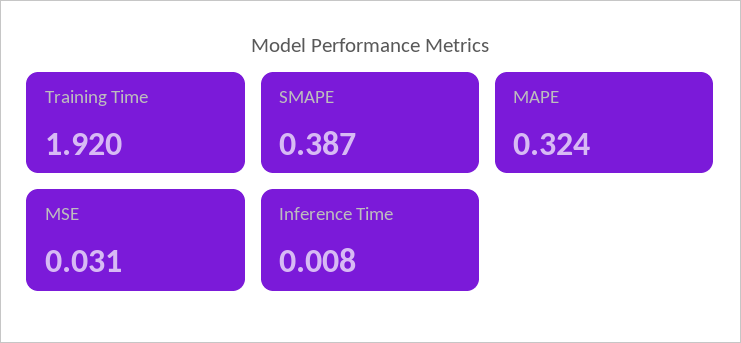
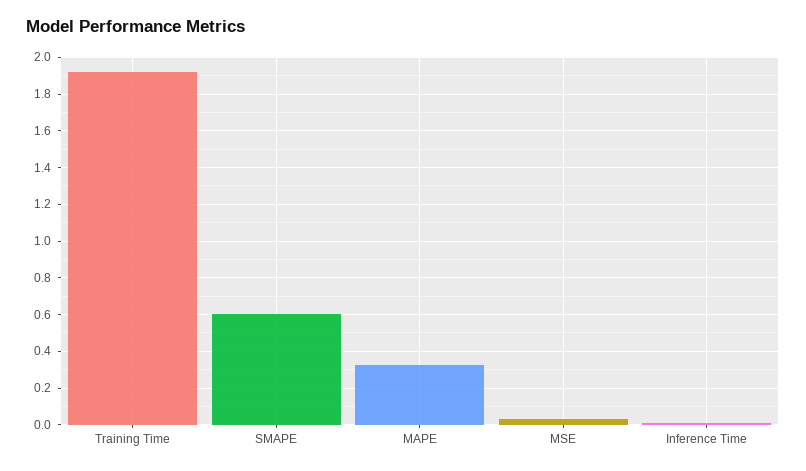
  {
    "Training Time": 1.92,
-   "SMAPE": 0.387,
+   "SMAPE": 0.6,
    "MAPE": 0.324,
    "MSE": 0.031,
    "Inference Time": 0.008
  }

